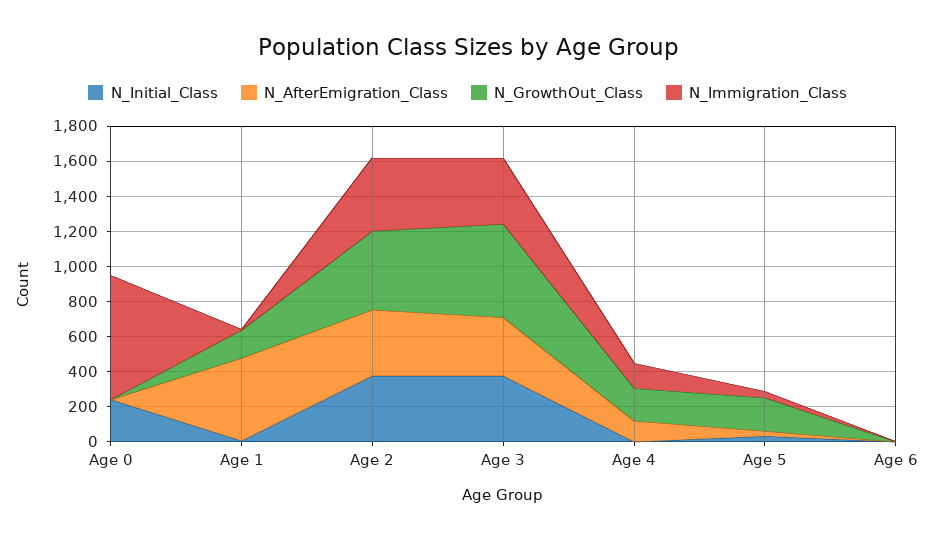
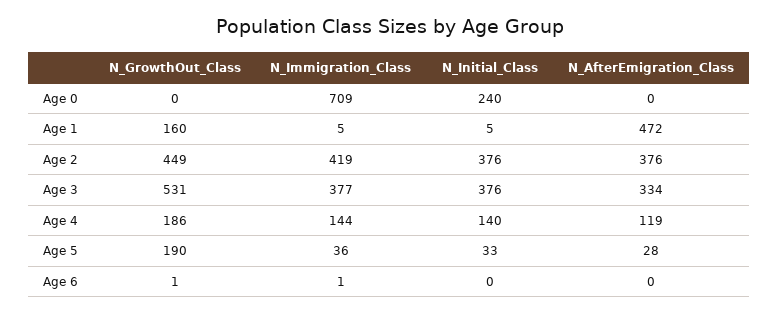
  {
    "N_Initial_Class": {
      "Age 0": 240,
      "Age 1": 5,
      "Age 2": 376,
      "Age 3": 376,
-     "Age 4": 0,
+     "Age 4": 140,
      "Age 5": 33,
      "Age 6": 0
    },
    "N_AfterEmigration_Class": {
      "Age 0": 0,
      "Age 1": 472,
      "Age 2": 376,
      "Age 3": 334,
      "Age 4": 119,
      "Age 5": 28,
      "Age 6": 0
    },
    "N_GrowthOut_Class": {
      "Age 0": 0,
      "Age 1": 160,
      "Age 2": 449,
      "Age 3": 531,
      "Age 4": 186,
      "Age 5": 190,
      "Age 6": 1
    },
    "N_Immigration_Class": {
      "Age 0": 709,
      "Age 1": 5,
      "Age 2": 419,
      "Age 3": 377,
      "Age 4": 144,
      "Age 5": 36,
      "Age 6": 1
    }
  }

